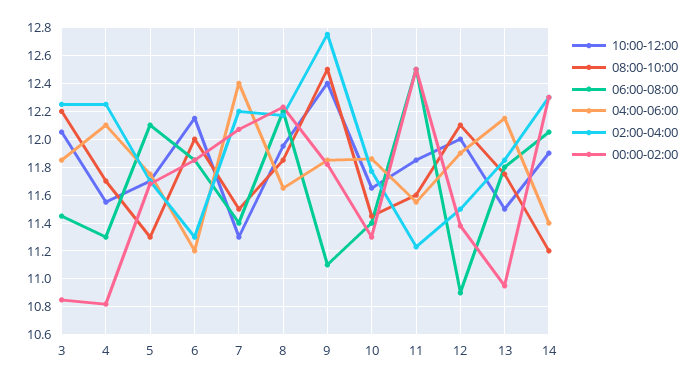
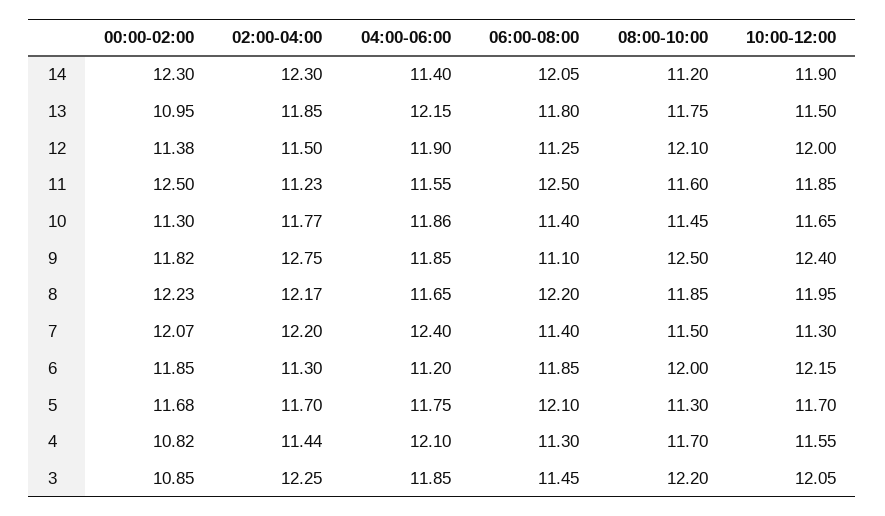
  {
    "10:00-12:00": {
      "3": 12.05,
      "4": 11.55,
      "5": 11.7,
      "6": 12.15,
      "7": 11.3,
      "8": 11.95,
      "9": 12.4,
      "10": 11.65,
      "11": 11.85,
      "12": 12,
      "13": 11.5,
      "14": 11.9
    },
    "08:00-10:00": {
      "3": 12.2,
      "4": 11.7,
      "5": 11.3,
      "6": 12,
      "7": 11.5,
      "8": 11.85,
      "9": 12.5,
      "10": 11.45,
      "11": 11.6,
      "12": 12.1,
      "13": 11.75,
      "14": 11.2
    },
    "06:00-08:00": {
      "3": 11.45,
      "4": 11.3,
      "5": 12.1,
      "6": 11.85,
      "7": 11.4,
      "8": 12.2,
      "9": 11.1,
      "10": 11.4,
      "11": 12.5,
-     "12": 10.9,
+     "12": 11.25,
      "13": 11.8,
      "14": 12.05
    },
    "04:00-06:00": {
      "3": 11.85,
      "4": 12.1,
      "5": 11.75,
      "6": 11.2,
      "7": 12.4,
      "8": 11.65,
      "9": 11.85,
      "10": 11.86,
      "11": 11.55,
      "12": 11.9,
      "13": 12.15,
      "14": 11.4
    },
    "02:00-04:00": {
      "3": 12.25,
-     "4": 12.25,
+     "4": 11.44,
      "5": 11.7,
      "6": 11.3,
      "7": 12.2,
      "8": 12.17,
      "9": 12.75,
      "10": 11.77,
      "11": 11.23,
      "12": 11.5,
      "13": 11.85,
      "14": 12.3
    },
    "00:00-02:00": {
      "3": 10.85,
      "4": 10.82,
      "5": 11.68,
      "6": 11.85,
      "7": 12.07,
      "8": 12.23,
      "9": 11.82,
      "10": 11.3,
      "11": 12.5,
      "12": 11.38,
      "13": 10.95,
      "14": 12.3
    }
  }

